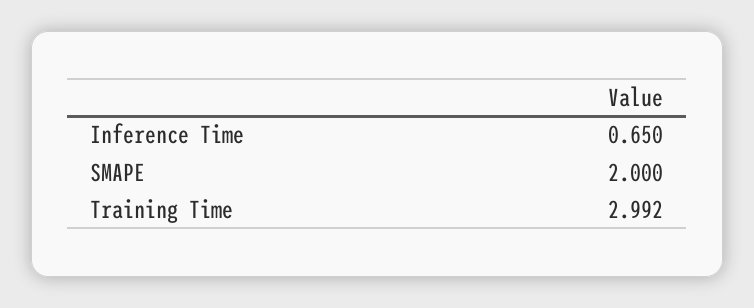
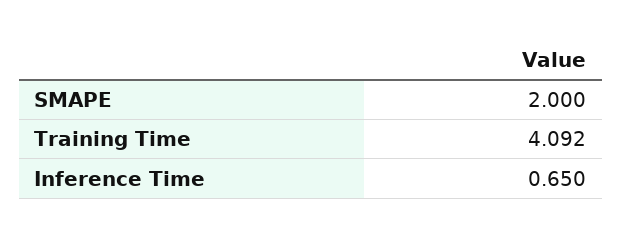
  {
    "Inference Time": 0.65,
    "SMAPE": 2,
-   "Training Time": 2.992
+   "Training Time": 4.092
  }

